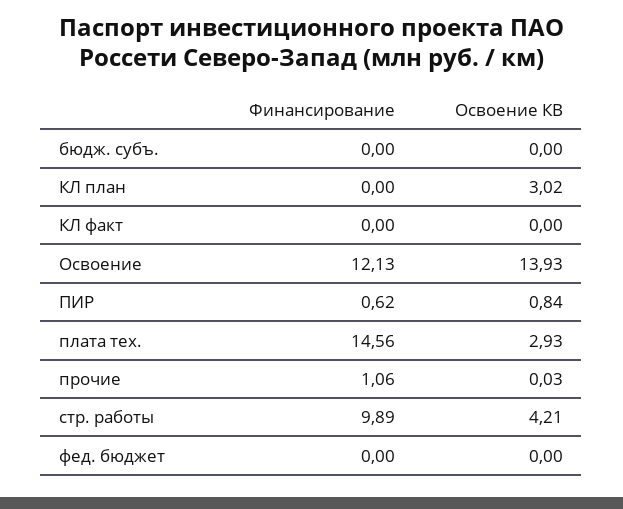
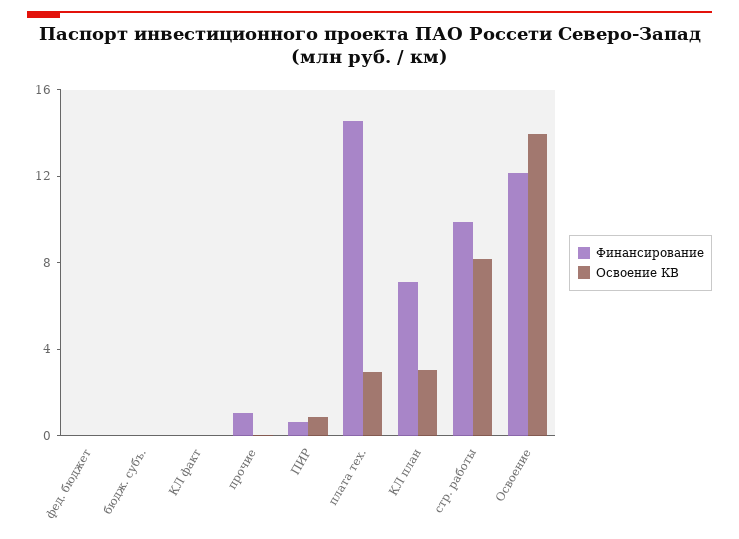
  {
    "Финансирование": {
      "бюдж. субъ.": 0,
-     "КЛ план": 0,
+     "КЛ план": 7,
      "КЛ факт": 0,
      "Освоение": 12.13,
      "ПИР": 0.62,
      "плата тех.": 14.56,
      "прочие": 1.06,
      "стр. работы": 9.89,
      "фед. бюджет": 0
    },
    "Освоение КВ": {
      "бюдж. субъ.": 0,
      "КЛ план": 3.02,
      "КЛ факт": 0,
      "Освоение": 13.93,
      "ПИР": 0.84,
      "плата тех.": 2.93,
      "прочие": 0.03,
-     "стр. работы": 4.21,
+     "стр. работы": 8,
      "фед. бюджет": 0
    }
  }

